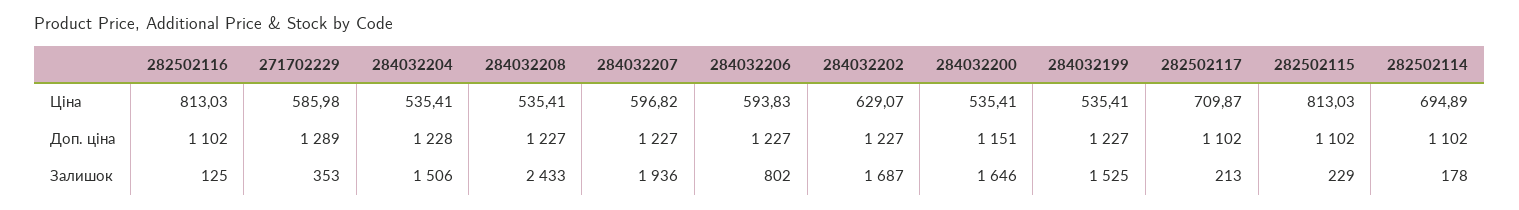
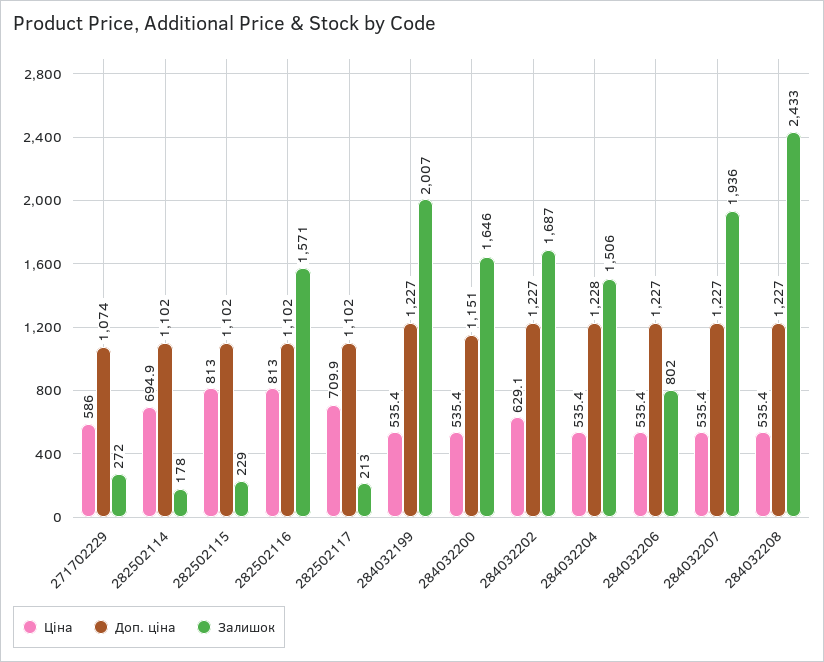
  {
    "Ціна": {
      "282502116": 813.03,
      "271702229": 585.98,
      "284032204": 535.41,
      "284032208": 535.41,
-     "284032207": 596.82,
+     "284032207": 535.4,
-     "284032206": 593.83,
+     "284032206": 535.4,
      "284032202": 629.07,
      "284032200": 535.41,
      "284032199": 535.41,
      "282502117": 709.87,
      "282502115": 813.03,
      "282502114": 694.89
    },
    "Доп. ціна": {
      "282502116": 1102,
-     "271702229": 1289,
+     "271702229": 1074,
      "284032204": 1228,
      "284032208": 1227,
      "284032207": 1227,
      "284032206": 1227,
      "284032202": 1227,
      "284032200": 1151,
      "284032199": 1227,
      "282502117": 1102,
      "282502115": 1102,
      "282502114": 1102
    },
    "Залишок": {
-     "282502116": 125,
+     "282502116": 1571,
-     "271702229": 353,
+     "271702229": 272,
      "284032204": 1506,
      "284032208": 2433,
      "284032207": 1936,
      "284032206": 802,
      "284032202": 1687,
      "284032200": 1646,
-     "284032199": 1525,
+     "284032199": 2007,
      "282502117": 213,
      "282502115": 229,
      "282502114": 178
    }
  }

